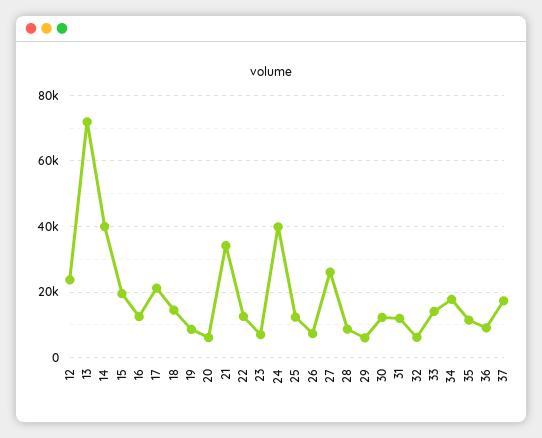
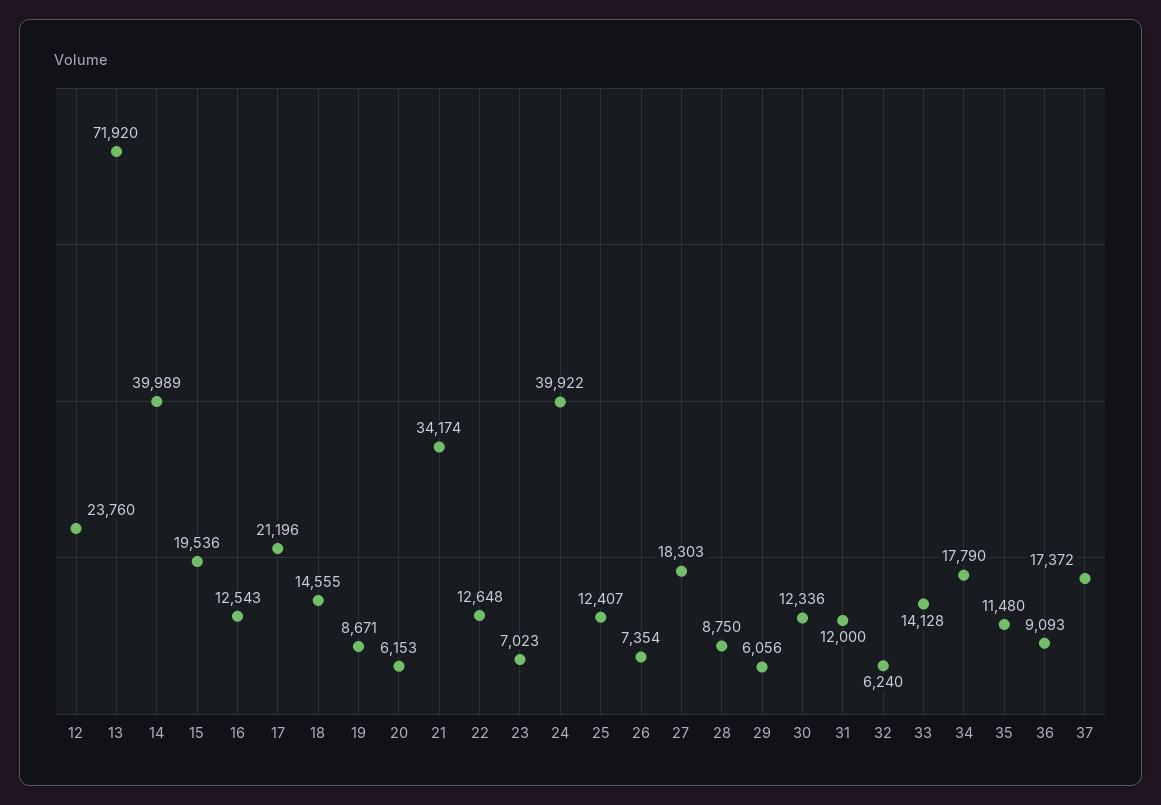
  {
    "12": 23760,
    "13": 71920,
    "14": 39989,
    "15": 19536,
    "16": 12543,
    "17": 21196,
    "18": 14555,
    "19": 8671,
    "20": 6153,
    "21": 34174,
    "22": 12648,
    "23": 7023,
    "24": 39922,
    "25": 12407,
    "26": 7354,
-   "27": 26000,
+   "27": 18303,
    "28": 8750,
    "29": 6056,
    "30": 12336,
    "31": 12000,
    "32": 6240,
    "33": 14128,
    "34": 17790,
    "35": 11480,
    "36": 9093,
    "37": 17372
  }

